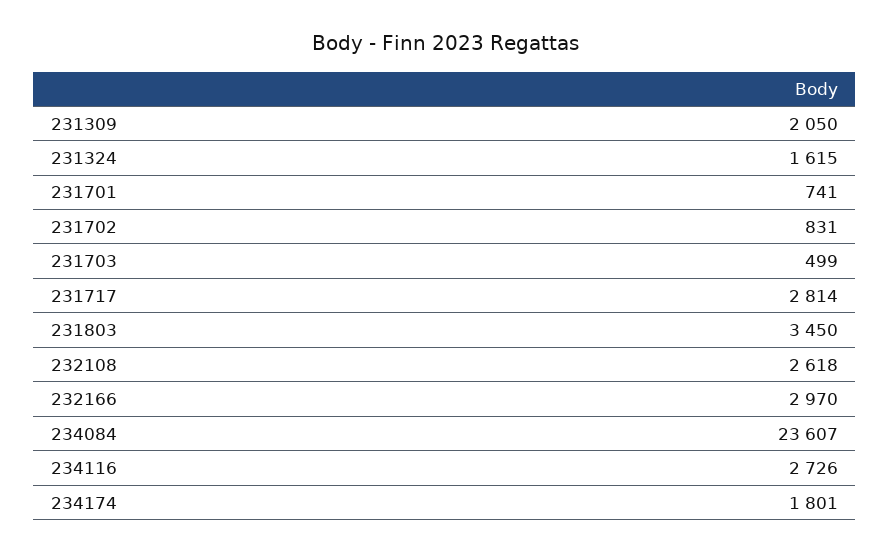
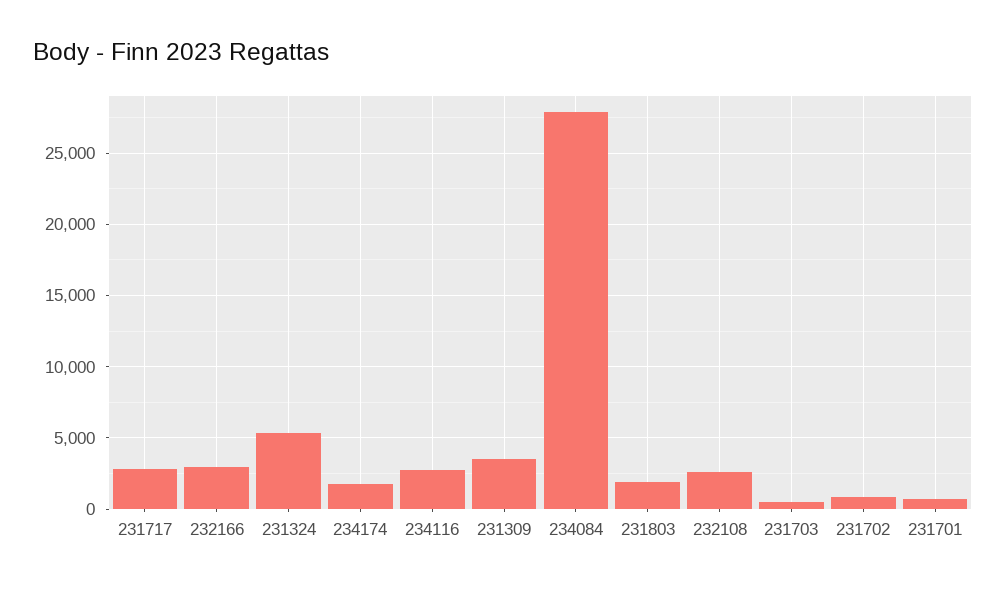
  {
-   "231309": 2050,
+   "231309": 3500,
-   "231324": 1615,
+   "231324": 5500,
    "231701": 741,
    "231702": 831,
    "231703": 499,
    "231717": 2814,
-   "231803": 3450,
+   "231803": 2000,
    "232108": 2618,
    "232166": 2970,
-   "234084": 23607,
+   "234084": 28000,
    "234116": 2726,
    "234174": 1801
  }

